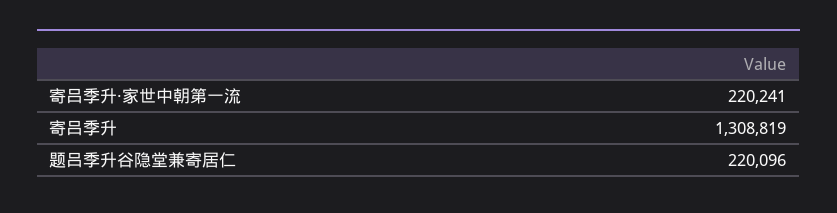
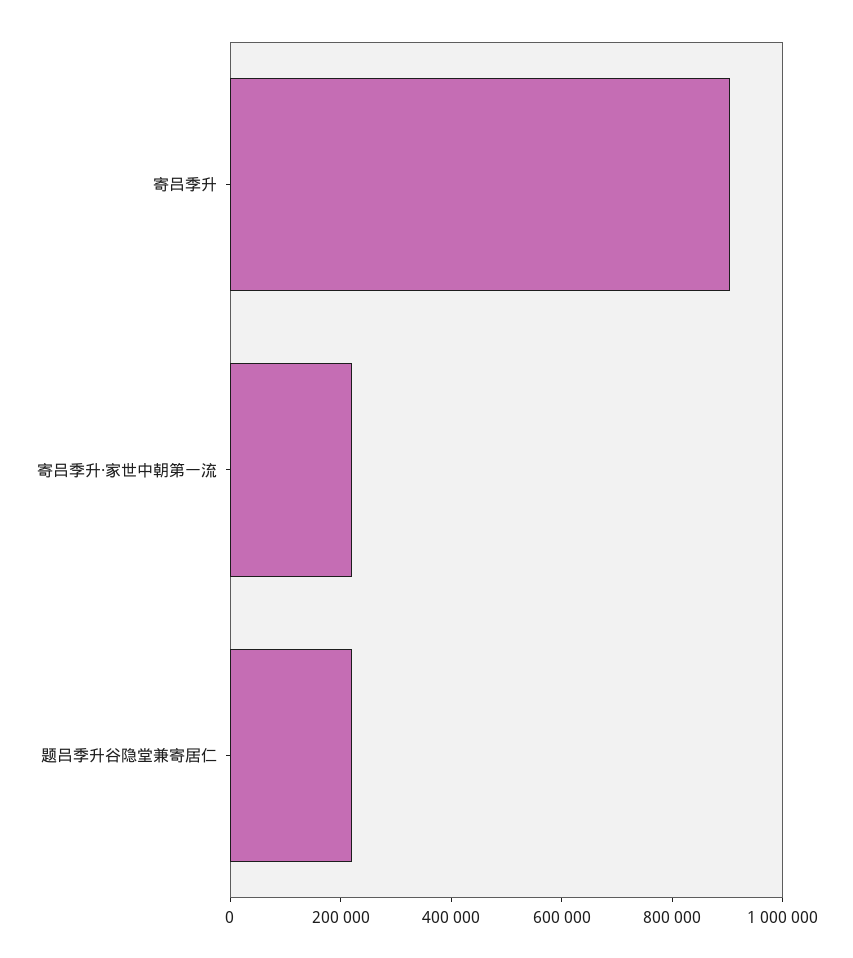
  {
    "寄吕季升·家世中朝第一流": 220241,
-   "寄吕季升": 1308819,
+   "寄吕季升": 900000,
    "题吕季升谷隐堂兼寄居仁": 220096
  }

